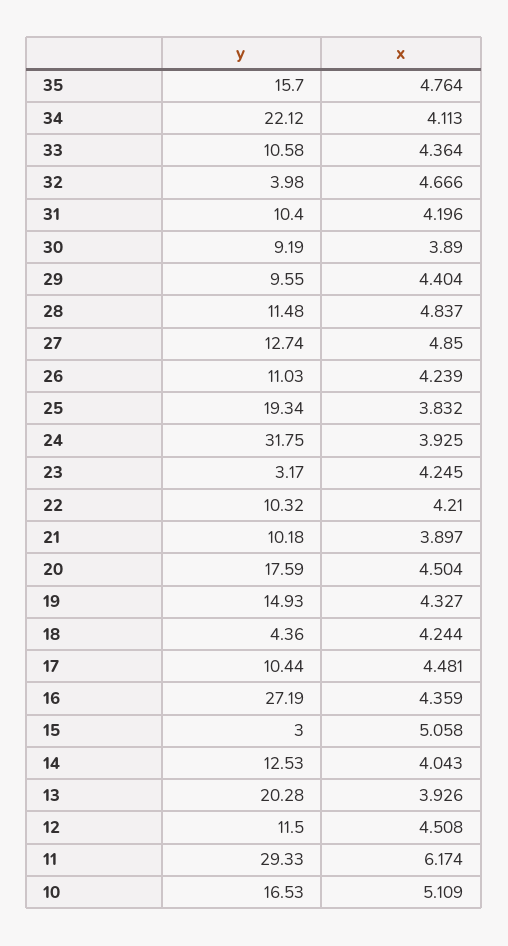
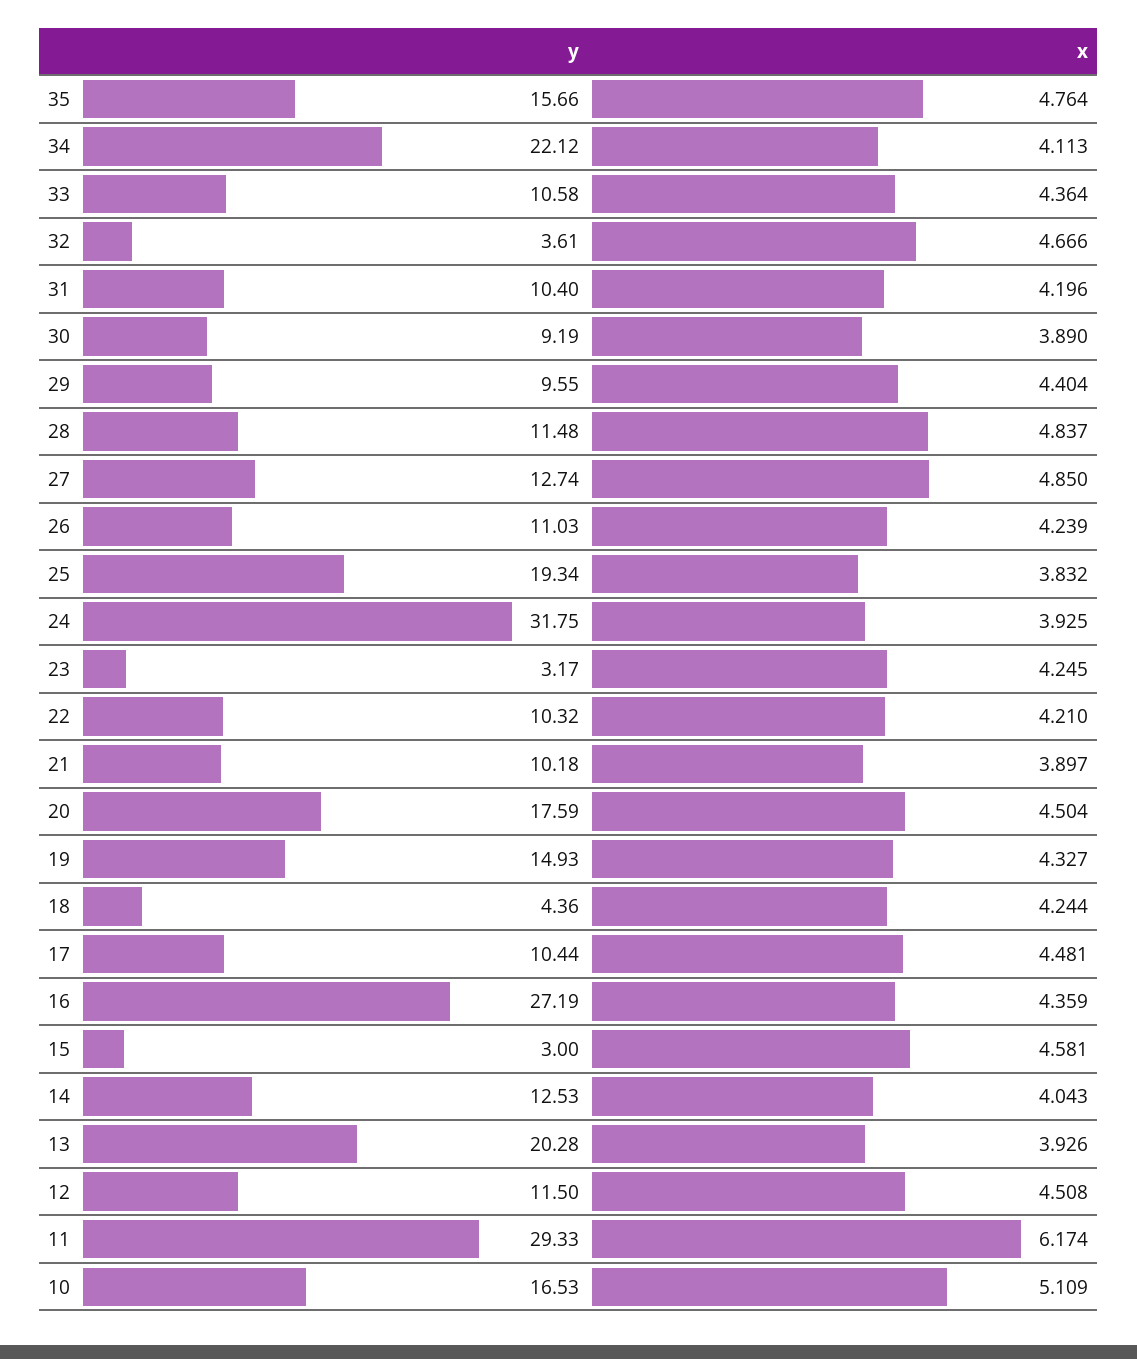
  {
    "y": {
-     "35": 15.7,
+     "35": 15.66,
      "34": 22.12,
      "33": 10.58,
-     "32": 3.98,
+     "32": 3.61,
      "31": 10.4,
      "30": 9.19,
      "29": 9.55,
      "28": 11.48,
      "27": 12.74,
      "26": 11.03,
      "25": 19.34,
      "24": 31.75,
      "23": 3.17,
      "22": 10.32,
      "21": 10.18,
      "20": 17.59,
      "19": 14.93,
      "18": 4.36,
      "17": 10.44,
      "16": 27.19,
      "15": 3,
      "14": 12.53,
      "13": 20.28,
      "12": 11.5,
      "11": 29.33,
      "10": 16.53
    },
    "x": {
      "35": 4.764,
      "34": 4.113,
      "33": 4.364,
      "32": 4.666,
      "31": 4.196,
      "30": 3.89,
      "29": 4.404,
      "28": 4.837,
      "27": 4.85,
      "26": 4.239,
      "25": 3.832,
      "24": 3.925,
      "23": 4.245,
      "22": 4.21,
      "21": 3.897,
      "20": 4.504,
      "19": 4.327,
      "18": 4.244,
      "17": 4.481,
      "16": 4.359,
-     "15": 5.058,
+     "15": 4.581,
      "14": 4.043,
      "13": 3.926,
      "12": 4.508,
      "11": 6.174,
      "10": 5.109
    }
  }

